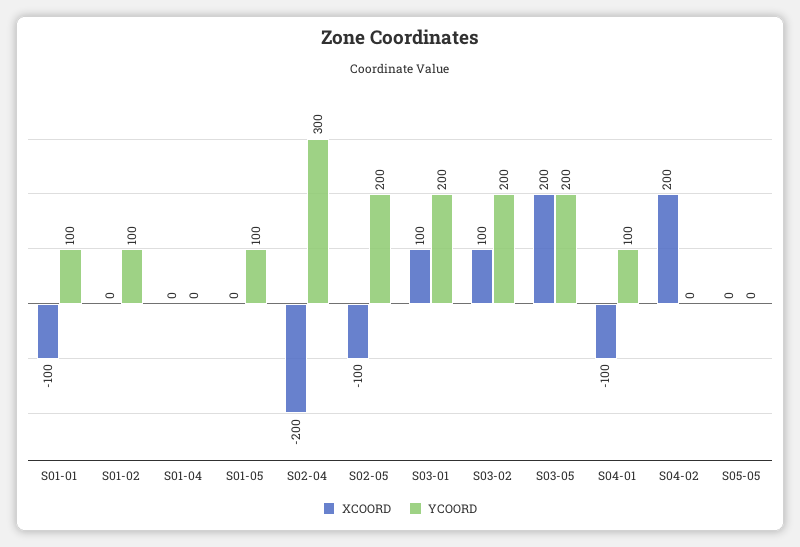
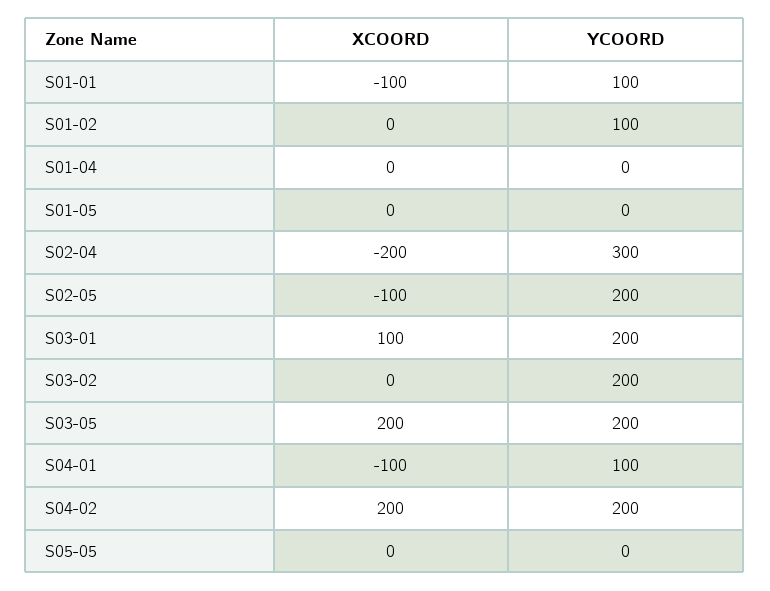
  {
    "XCOORD": {
      "S01-01": -100,
      "S01-02": 0,
      "S01-04": 0,
      "S01-05": 0,
      "S02-04": -200,
      "S02-05": -100,
      "S03-01": 100,
-     "S03-02": 100,
+     "S03-02": 0,
      "S03-05": 200,
      "S04-01": -100,
      "S04-02": 200,
      "S05-05": 0
    },
    "YCOORD": {
      "S01-01": 100,
      "S01-02": 100,
      "S01-04": 0,
-     "S01-05": 100,
+     "S01-05": 0,
      "S02-04": 300,
      "S02-05": 200,
      "S03-01": 200,
      "S03-02": 200,
      "S03-05": 200,
      "S04-01": 100,
-     "S04-02": 0,
+     "S04-02": 200,
      "S05-05": 0
    }
  }

